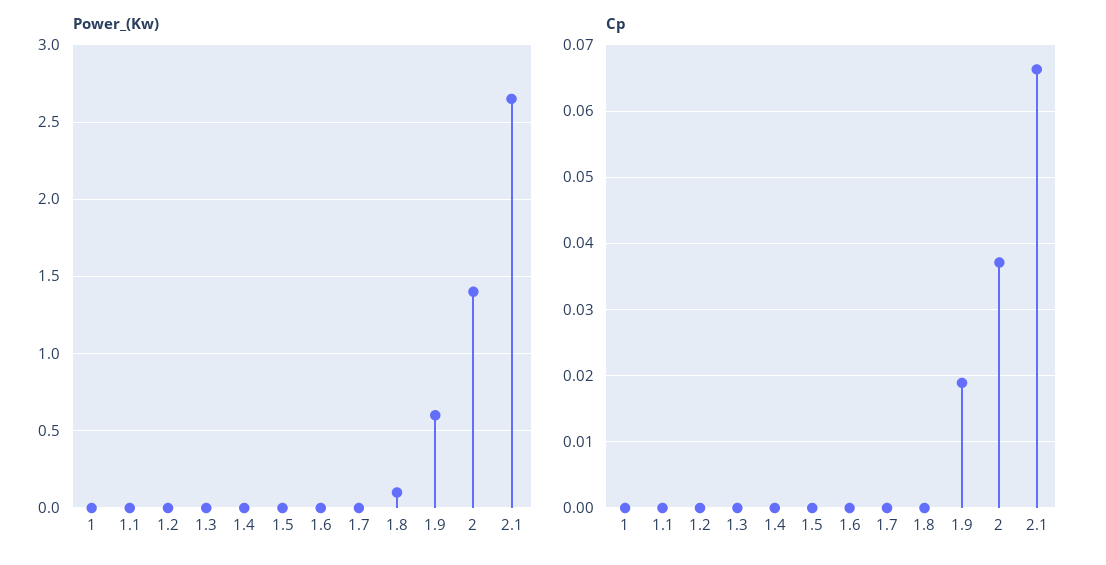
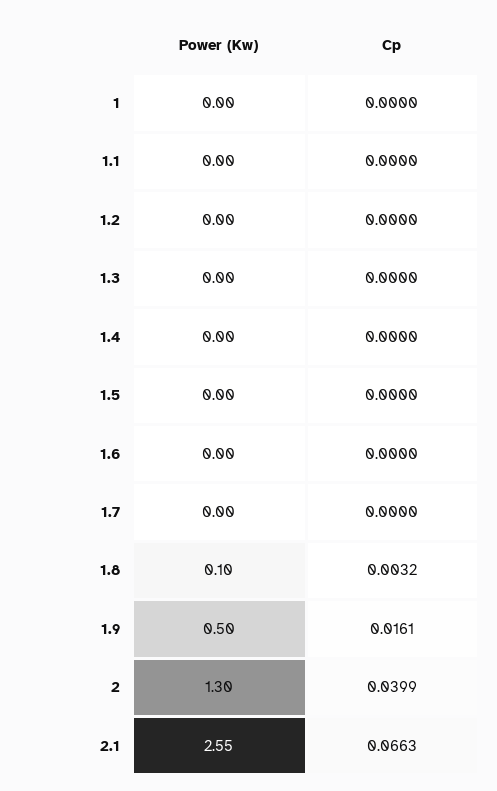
  {
    "Power_(Kw)": {
      "1": 0,
      "1.1": 0,
      "1.2": 0,
      "1.3": 0,
      "1.4": 0,
      "1.5": 0,
      "1.6": 0,
      "1.7": 0,
      "1.8": 0.1,
-     "1.9": 0.6,
+     "1.9": 0.5,
-     "2": 1.4,
+     "2": 1.3,
-     "2.1": 2.65
+     "2.1": 2.55
    },
    "Cp": {
      "1": 0,
      "1.1": 0,
      "1.2": 0,
      "1.3": 0,
      "1.4": 0,
      "1.5": 0,
      "1.6": 0,
      "1.7": 0,
-     "1.8": 0,
+     "1.8": 0.0032,
-     "1.9": 0.019,
+     "1.9": 0.0161,
-     "2": 0.037,
+     "2": 0.0399,
      "2.1": 0.0663
    }
  }

